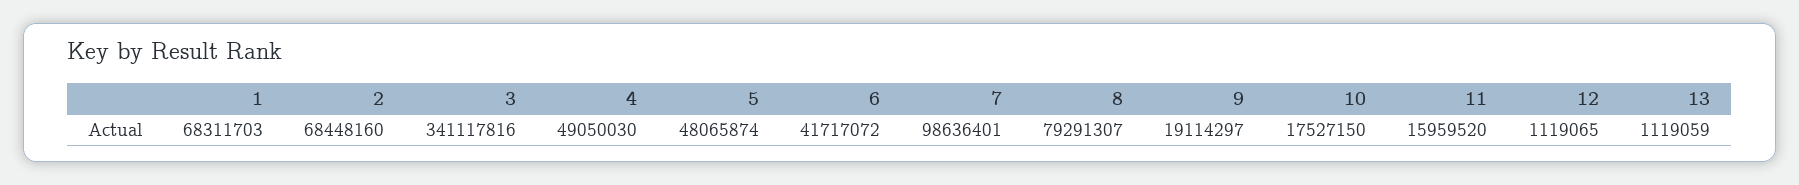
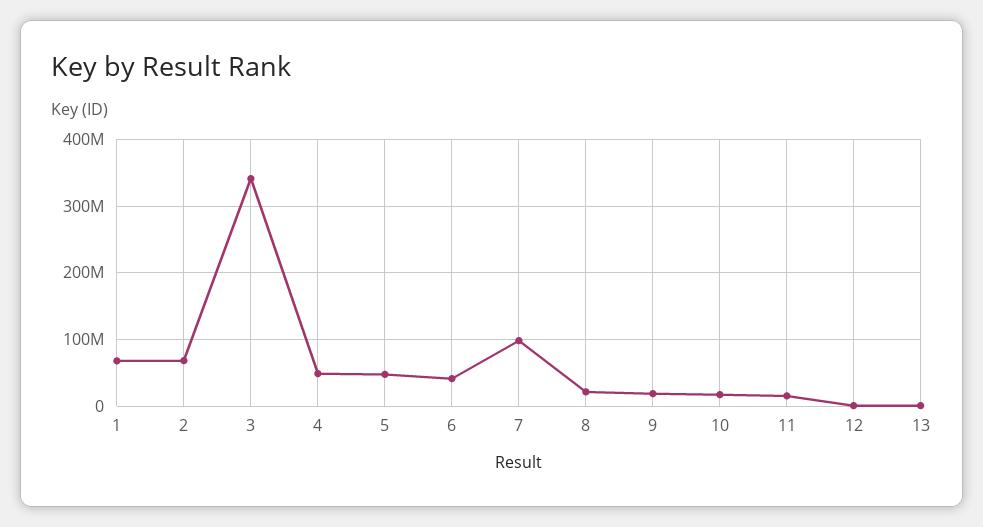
  {
    "1": 68311703,
    "2": 68448160,
    "3": 341117816,
    "4": 49050030,
    "5": 48065874,
    "6": 41717072,
    "7": 98636401,
-   "8": 79291307,
+   "8": 20000000,
    "9": 19114297,
    "10": 17527150,
    "11": 15959520,
    "12": 1119065,
    "13": 1119059
  }

